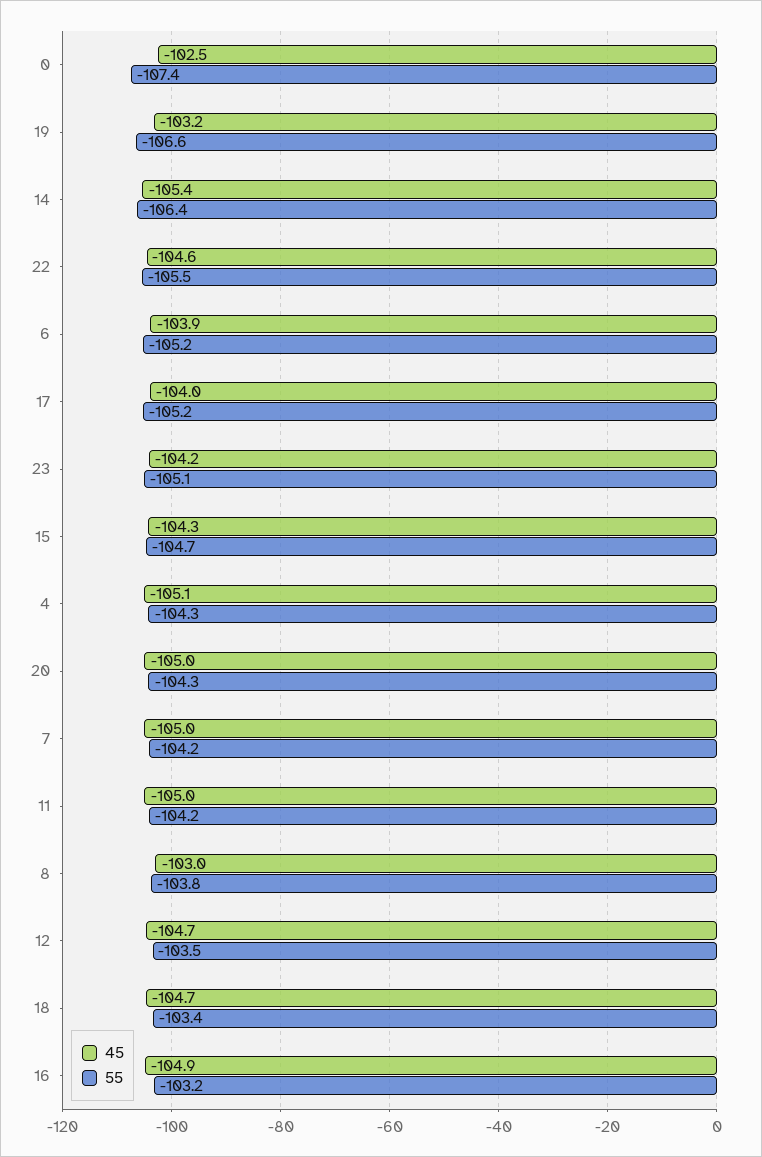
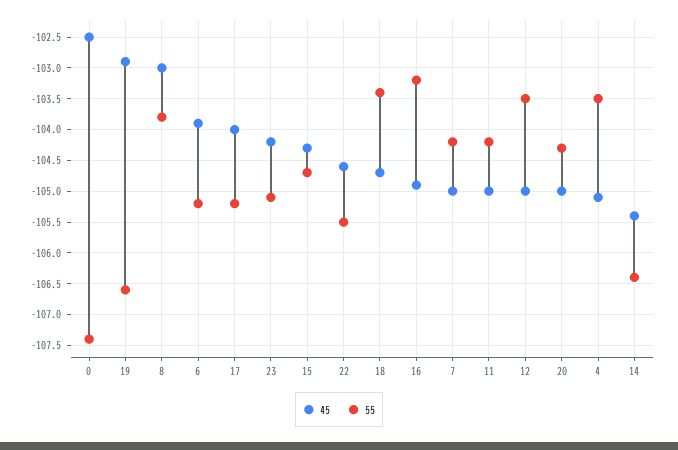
  {
    "45": {
      "0": -102.5,
-     "19": -103.2,
+     "19": -102.9,
      "14": -105.4,
      "22": -104.6,
      "6": -103.9,
      "17": -104,
      "23": -104.2,
      "15": -104.3,
      "4": -105.1,
      "20": -105,
      "7": -105,
      "11": -105,
      "8": -103,
-     "12": -104.7,
+     "12": -105,
      "18": -104.7,
      "16": -104.9
    },
    "55": {
      "0": -107.4,
      "19": -106.6,
      "14": -106.4,
      "22": -105.5,
      "6": -105.2,
      "17": -105.2,
      "23": -105.1,
      "15": -104.7,
-     "4": -104.3,
+     "4": -103.5,
      "20": -104.3,
      "7": -104.2,
      "11": -104.2,
      "8": -103.8,
      "12": -103.5,
      "18": -103.4,
      "16": -103.2
    }
  }

